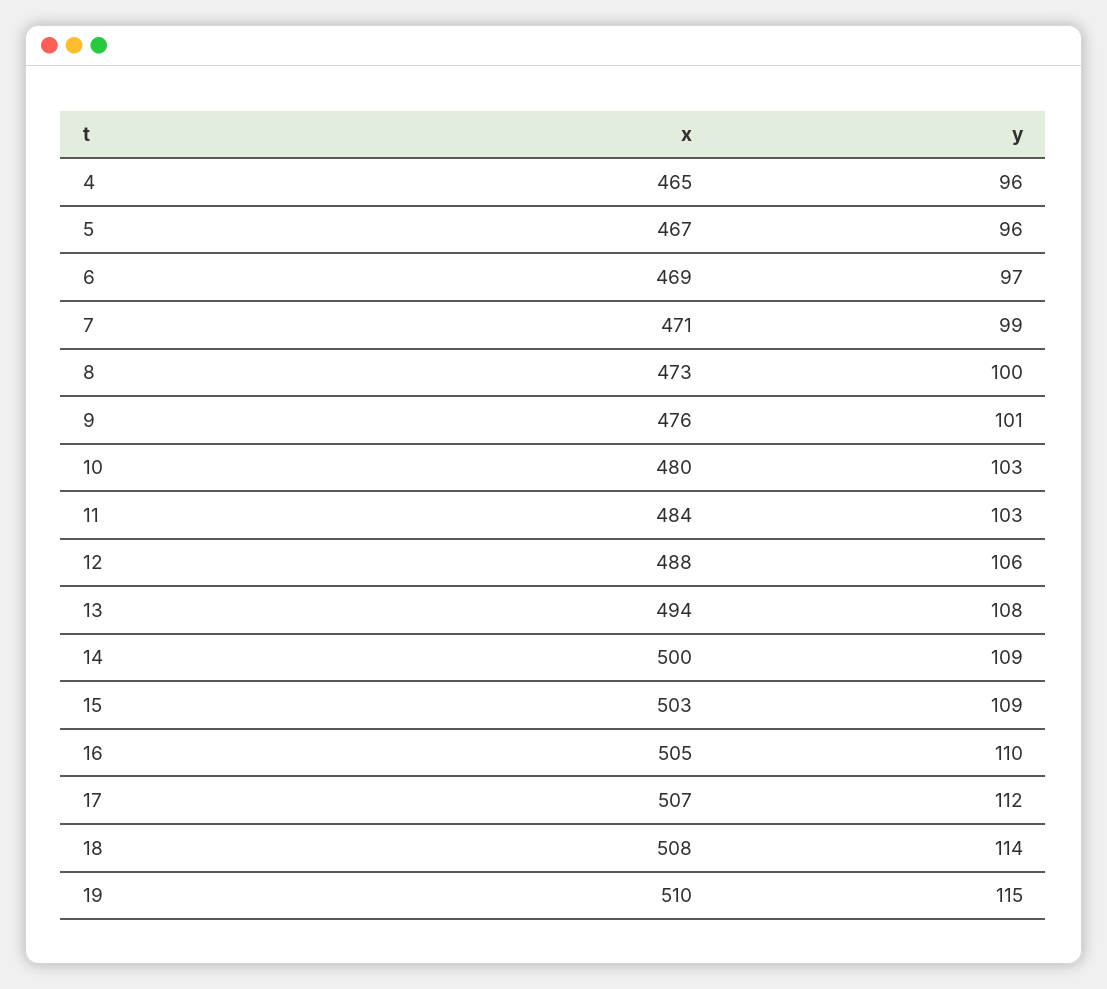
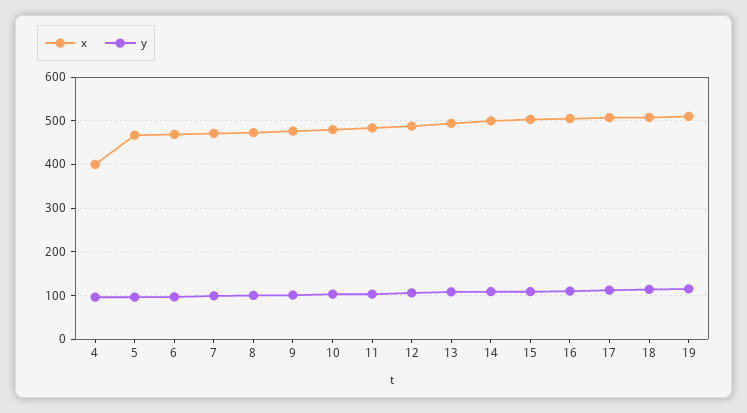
  {
    "x": {
-     "4": 465,
+     "4": 400,
      "5": 467,
      "6": 469,
      "7": 471,
      "8": 473,
      "9": 476,
      "10": 480,
      "11": 484,
      "12": 488,
      "13": 494,
      "14": 500,
      "15": 503,
      "16": 505,
      "17": 507,
      "18": 508,
      "19": 510
    },
    "y": {
      "4": 96,
      "5": 96,
      "6": 97,
      "7": 99,
      "8": 100,
      "9": 101,
      "10": 103,
      "11": 103,
      "12": 106,
      "13": 108,
      "14": 109,
      "15": 109,
      "16": 110,
      "17": 112,
      "18": 114,
      "19": 115
    }
  }

